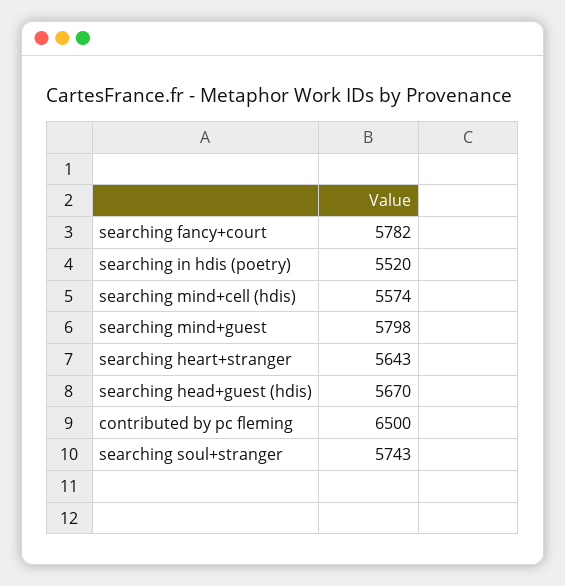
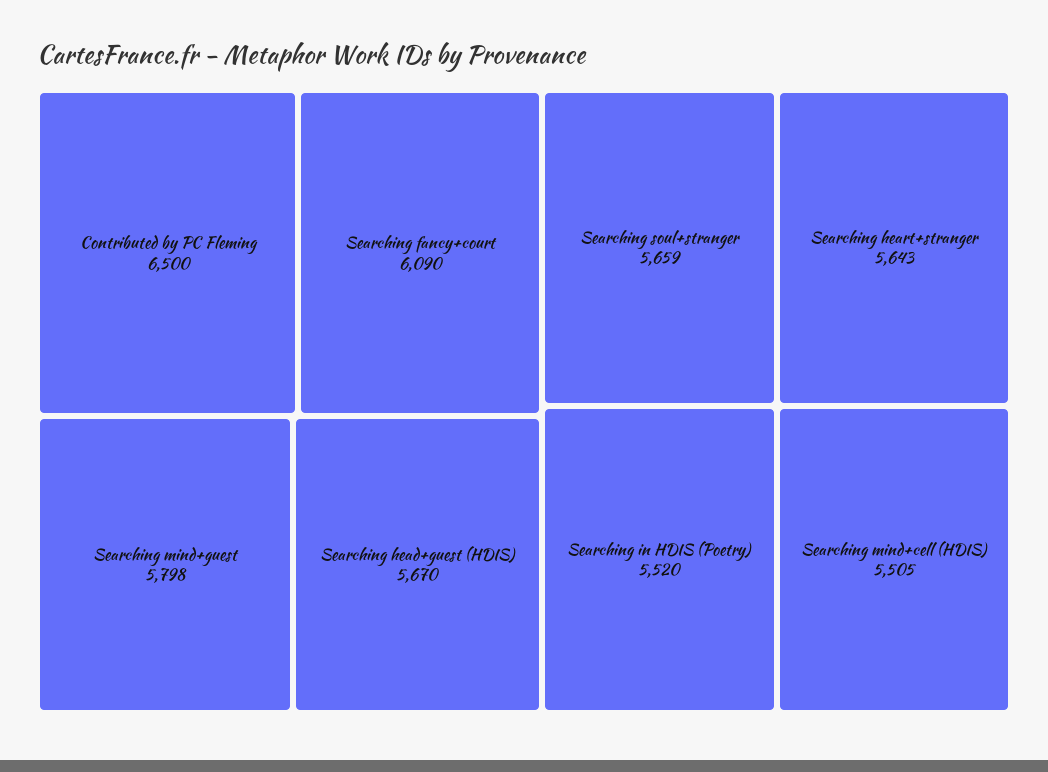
  {
-   "searching fancy+court": 5782,
+   "searching fancy+court": 6090,
    "searching in hdis (poetry)": 5520,
-   "searching mind+cell (hdis)": 5574,
+   "searching mind+cell (hdis)": 5505,
    "searching mind+guest": 5798,
    "searching heart+stranger": 5643,
    "searching head+guest (hdis)": 5670,
    "contributed by pc fleming": 6500,
-   "searching soul+stranger": 5743
+   "searching soul+stranger": 5659
  }

